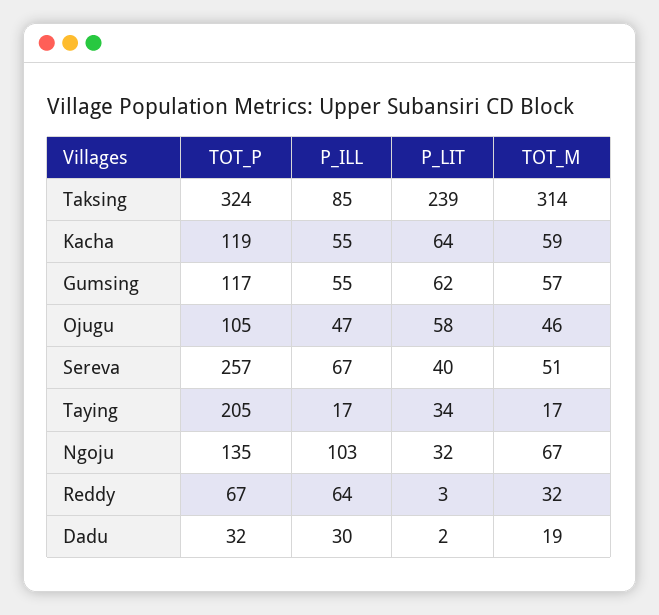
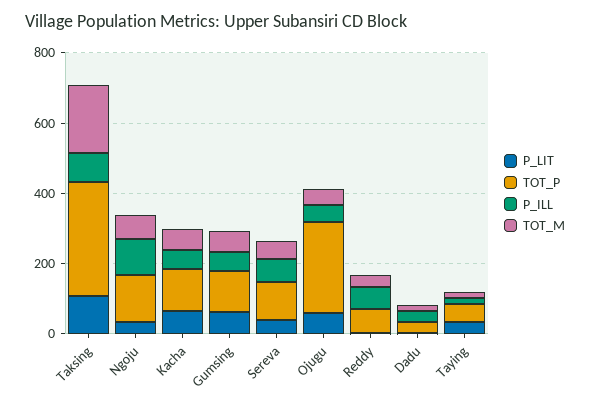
  {
    "TOT_P": {
      "Taksing": 324,
      "Kacha": 119,
      "Gumsing": 117,
-     "Ojugu": 105,
+     "Ojugu": 250,
-     "Sereva": 257,
+     "Sereva": 100,
-     "Taying": 205,
+     "Taying": 50,
      "Ngoju": 135,
      "Reddy": 67,
      "Dadu": 32
    },
    "P_ILL": {
      "Taksing": 85,
      "Kacha": 55,
      "Gumsing": 55,
      "Ojugu": 47,
      "Sereva": 67,
      "Taying": 17,
      "Ngoju": 103,
      "Reddy": 64,
      "Dadu": 30
    },
    "P_LIT": {
-     "Taksing": 239,
+     "Taksing": 100,
      "Kacha": 64,
      "Gumsing": 62,
      "Ojugu": 58,
      "Sereva": 40,
      "Taying": 34,
      "Ngoju": 32,
      "Reddy": 3,
      "Dadu": 2
    },
    "TOT_M": {
-     "Taksing": 314,
+     "Taksing": 200,
      "Kacha": 59,
      "Gumsing": 57,
      "Ojugu": 46,
      "Sereva": 51,
      "Taying": 17,
      "Ngoju": 67,
      "Reddy": 32,
      "Dadu": 19
    }
  }

